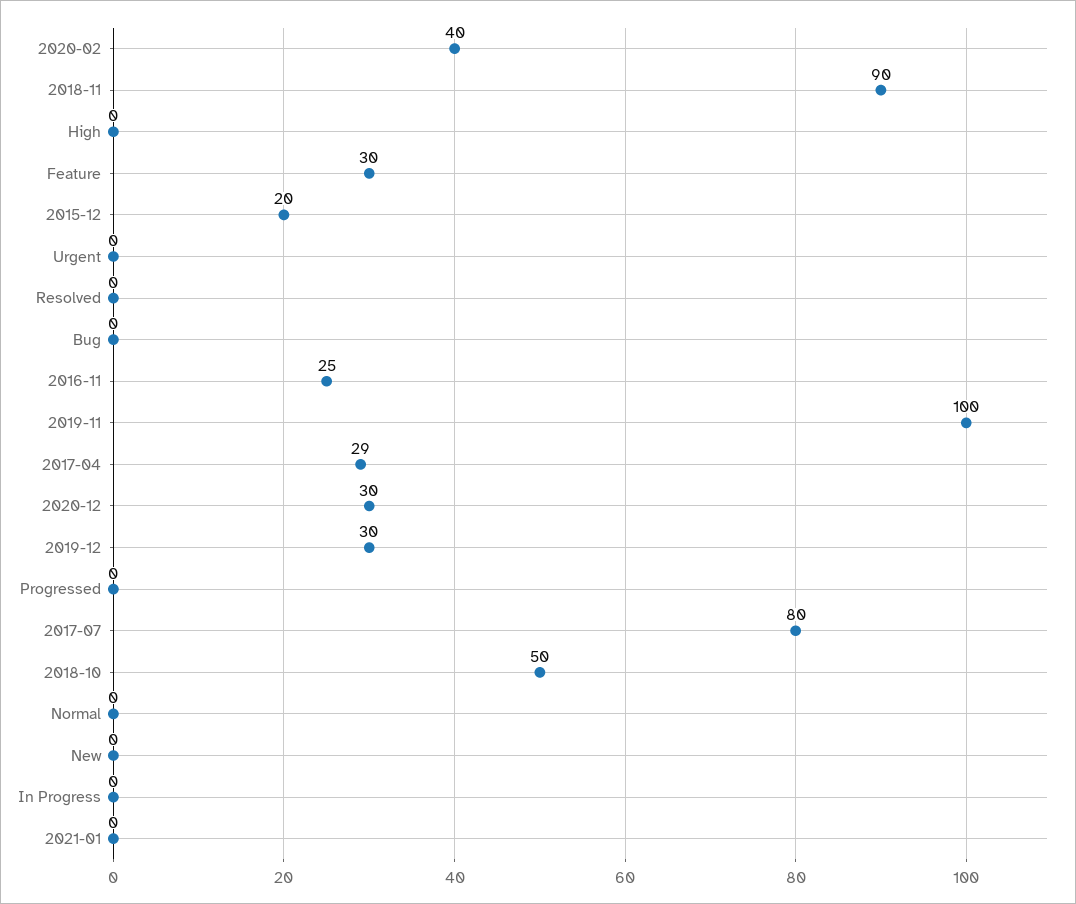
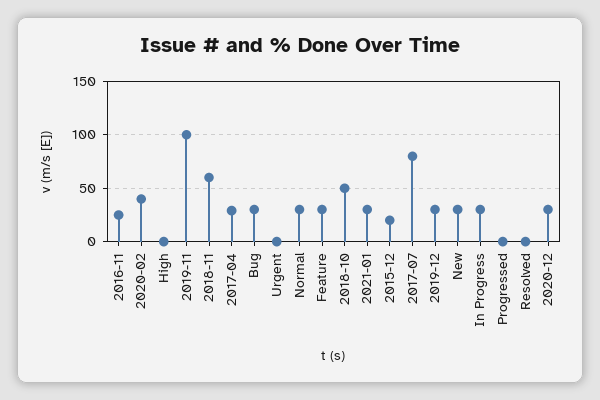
  {
    "2020-02": 40,
-   "2018-11": 90,
+   "2018-11": 60,
    "High": 0,
    "Feature": 30,
    "2015-12": 20,
    "Urgent": 0,
    "Resolved": 0,
-   "Bug": 0,
+   "Bug": 30,
    "2016-11": 25,
    "2019-11": 100,
    "2017-04": 29,
    "2020-12": 30,
    "2019-12": 30,
    "Progressed": 0,
    "2017-07": 80,
    "2018-10": 50,
-   "Normal": 0,
+   "Normal": 30,
-   "New": 0,
+   "New": 30,
-   "In Progress": 0,
+   "In Progress": 30,
-   "2021-01": 0
+   "2021-01": 30
  }

